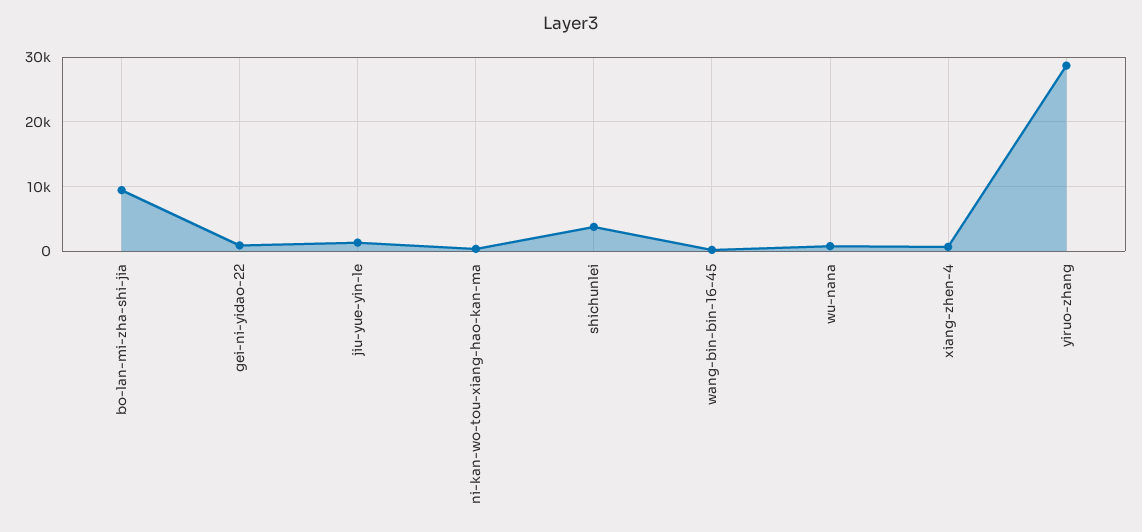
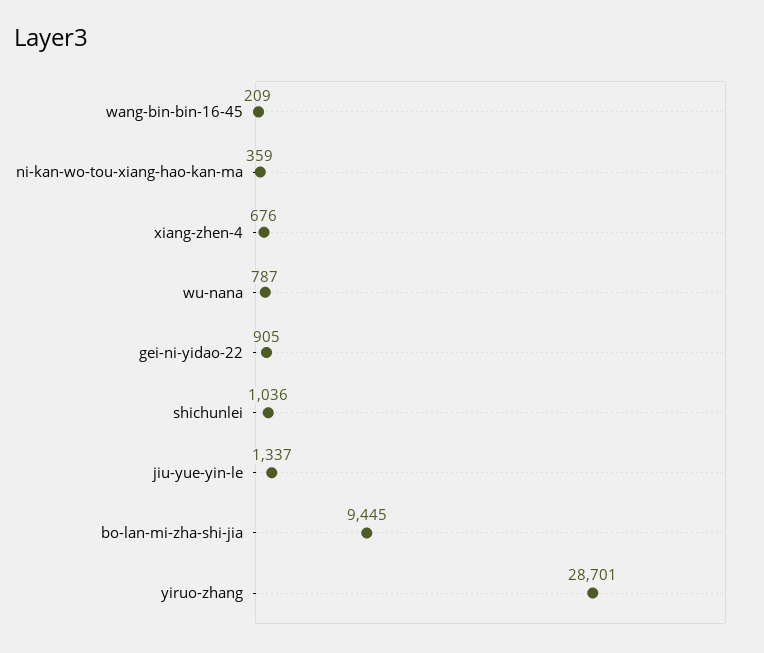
  {
    "bo-lan-mi-zha-shi-jia": 9445,
    "gei-ni-yidao-22": 905,
    "jiu-yue-yin-le": 1337,
    "ni-kan-wo-tou-xiang-hao-kan-ma": 359,
-   "shichunlei": 4000,
+   "shichunlei": 1036,
    "wang-bin-bin-16-45": 209,
    "wu-nana": 787,
    "xiang-zhen-4": 676,
    "yiruo-zhang": 28701
  }

